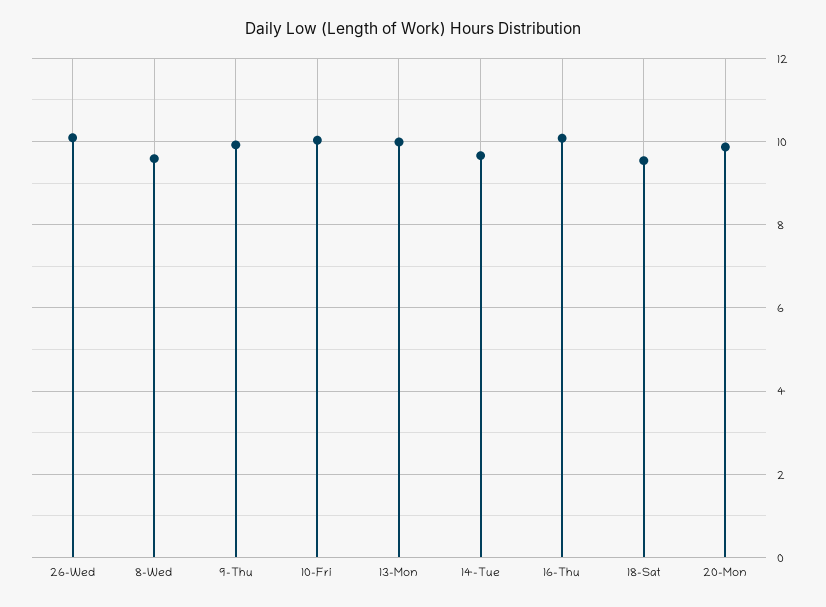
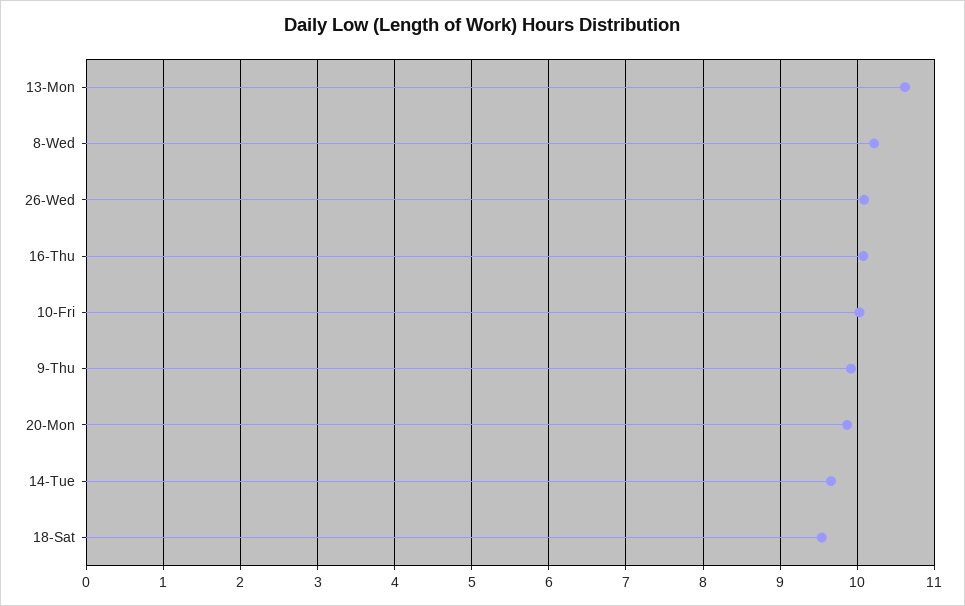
  {
    "26-Wed": 10.1,
-   "8-Wed": 9.6,
+   "8-Wed": 10.2,
    "9-Thu": 9.9,
    "10-Fri": 10,
-   "13-Mon": 10,
+   "13-Mon": 10.6,
    "14-Tue": 9.7,
    "16-Thu": 10.1,
    "18-Sat": 9.5,
    "20-Mon": 9.9
  }

